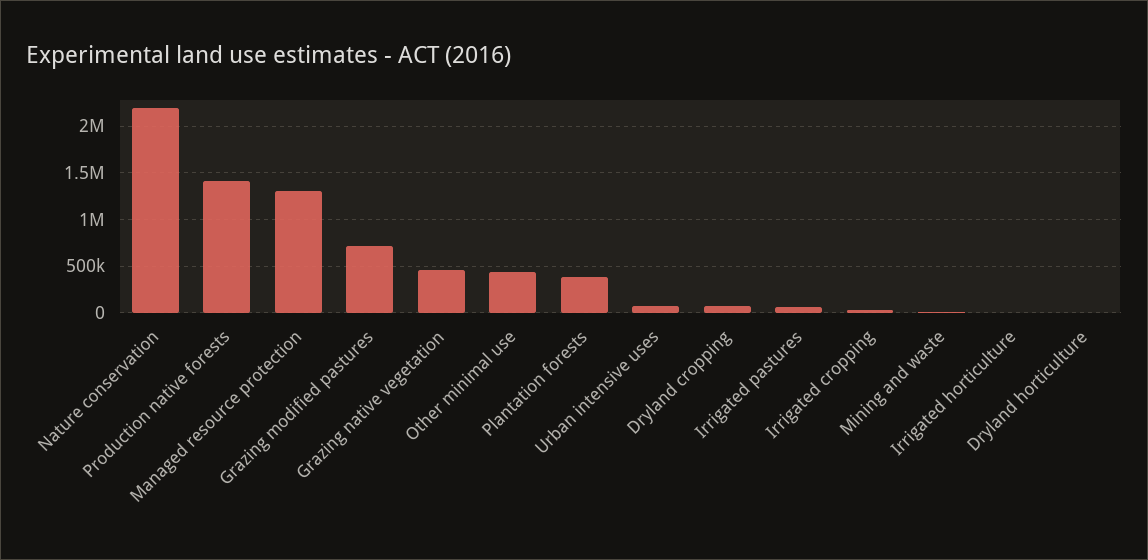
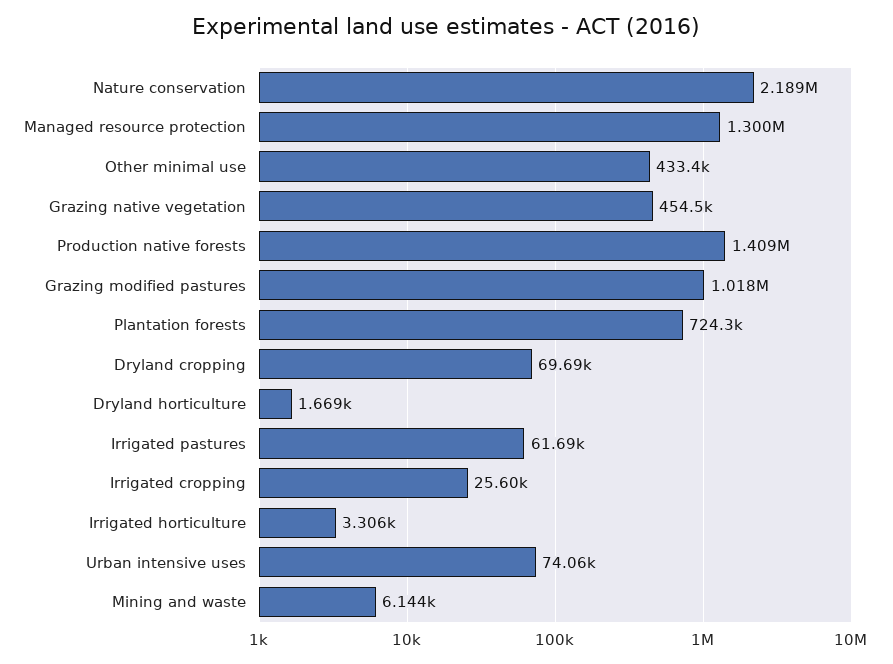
  {
    "Nature conservation": 2189000,
    "Production native forests": 1409000,
    "Managed resource protection": 1300000,
-   "Grazing modified pastures": 700000,
+   "Grazing modified pastures": 1018000,
    "Grazing native vegetation": 454500,
    "Other minimal use": 433400,
-   "Plantation forests": 400000,
+   "Plantation forests": 724300,
    "Urban intensive uses": 74060,
    "Dryland cropping": 69690,
    "Irrigated pastures": 61690,
    "Irrigated cropping": 25600,
    "Mining and waste": 6144,
    "Irrigated horticulture": 3306,
    "Dryland horticulture": 1669
  }

